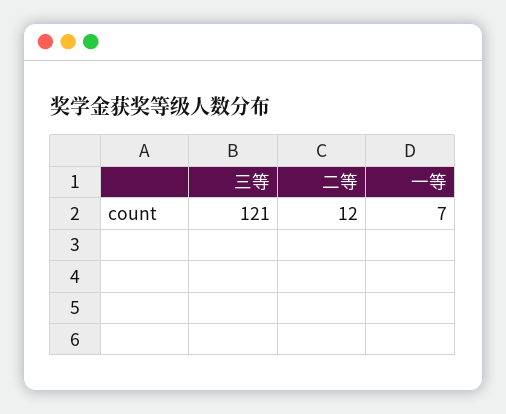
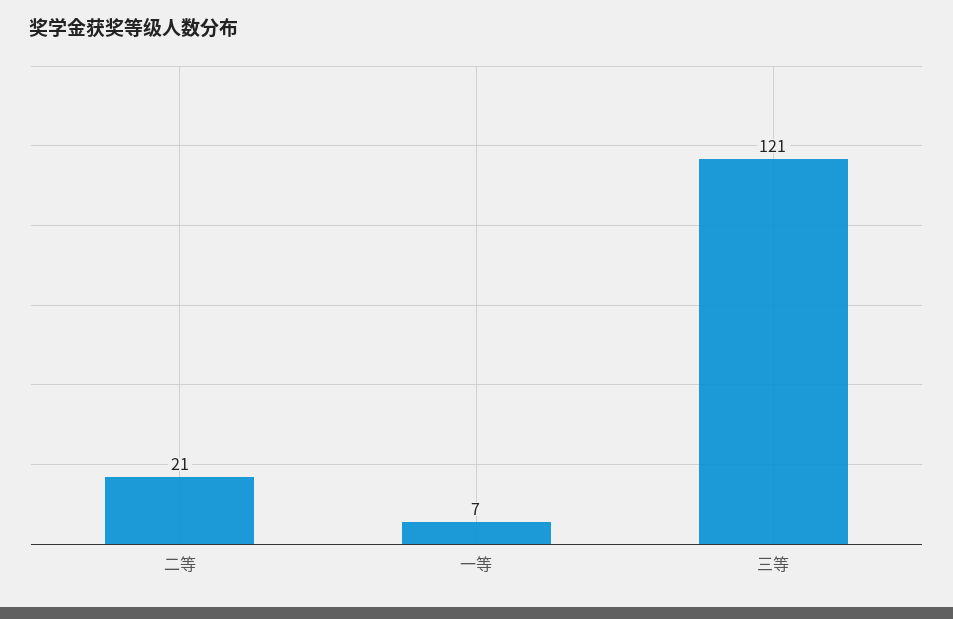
  {
    "三等": 121,
-   "二等": 12,
+   "二等": 21,
    "一等": 7
  }

